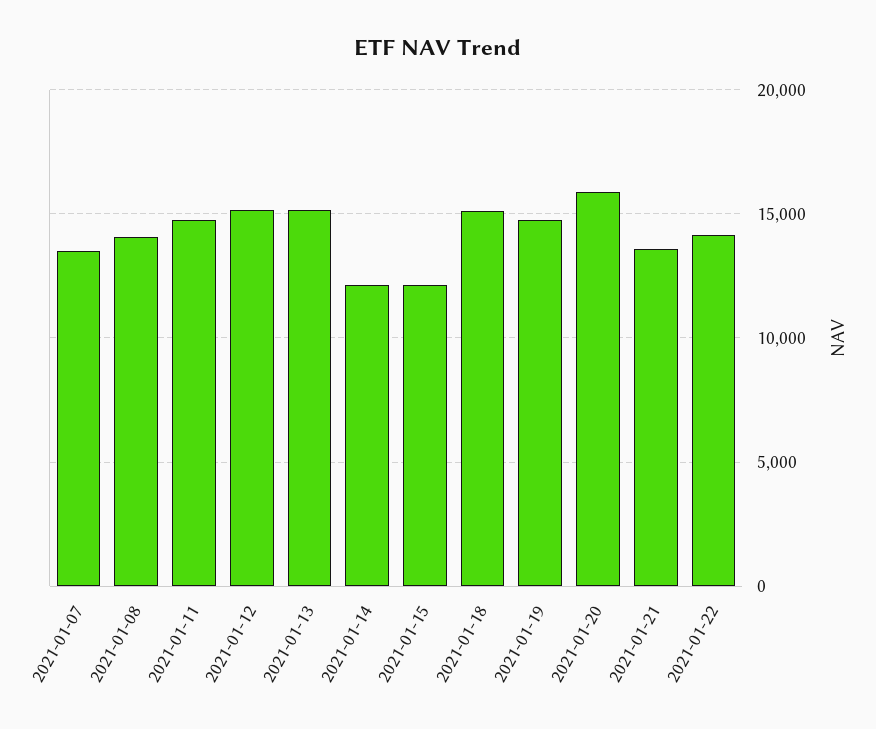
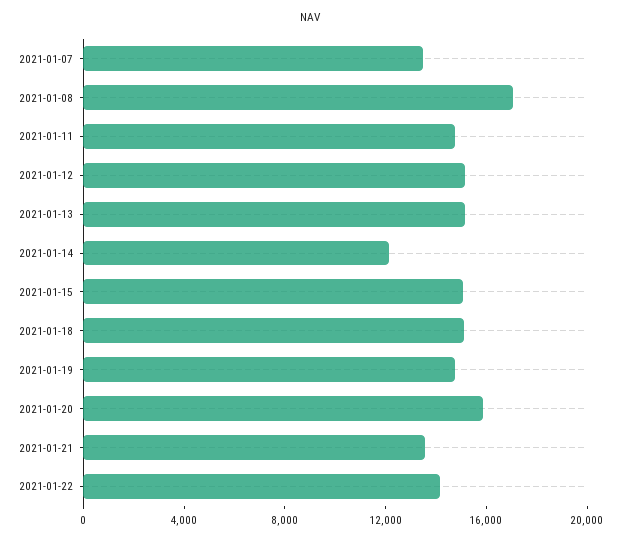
  {
    "2021-01-07": 13500,
-   "2021-01-08": 14000,
+   "2021-01-08": 17000,
    "2021-01-11": 14500,
    "2021-01-12": 15000,
    "2021-01-13": 15000,
    "2021-01-14": 12000,
-   "2021-01-15": 12000,
+   "2021-01-15": 15000,
    "2021-01-18": 15000,
    "2021-01-19": 15000,
    "2021-01-20": 16000,
    "2021-01-21": 13500,
    "2021-01-22": 14000
  }

